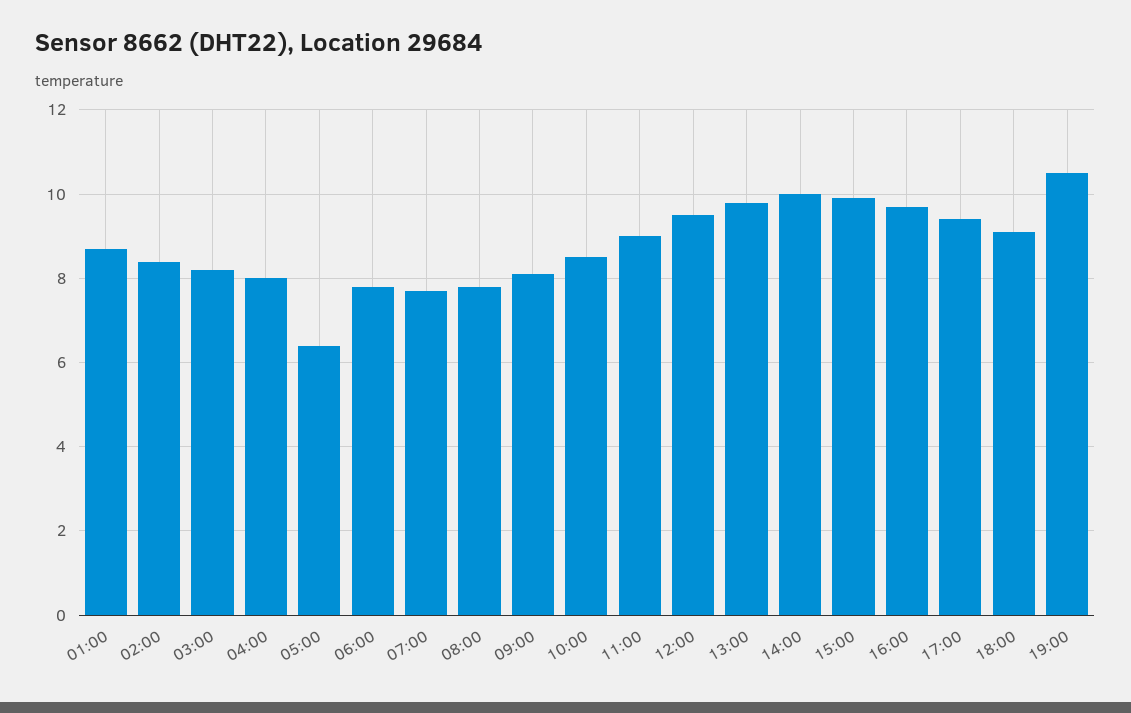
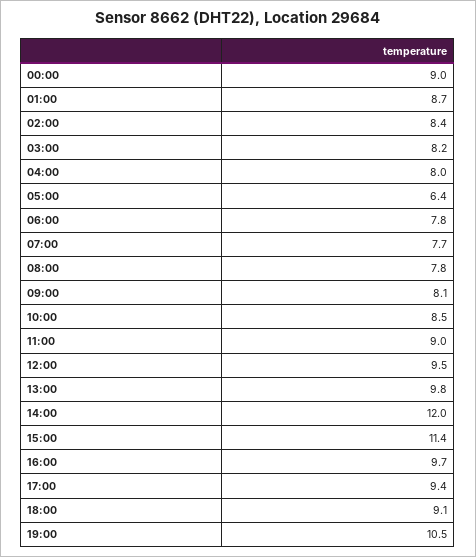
  {
    "01:00": 8.7,
    "02:00": 8.4,
    "03:00": 8.2,
    "04:00": 8,
    "05:00": 6.4,
    "06:00": 7.8,
    "07:00": 7.7,
    "08:00": 7.8,
    "09:00": 8.1,
    "10:00": 8.5,
    "11:00": 9,
    "12:00": 9.5,
    "13:00": 9.8,
-   "14:00": 10,
+   "14:00": 12,
-   "15:00": 10,
+   "15:00": 11.4,
    "16:00": 9.7,
    "17:00": 9.4,
    "18:00": 9.1,
-   "19:00": 10.5
+   "19:00": 10.5,
+   "00:00": 9
  }

